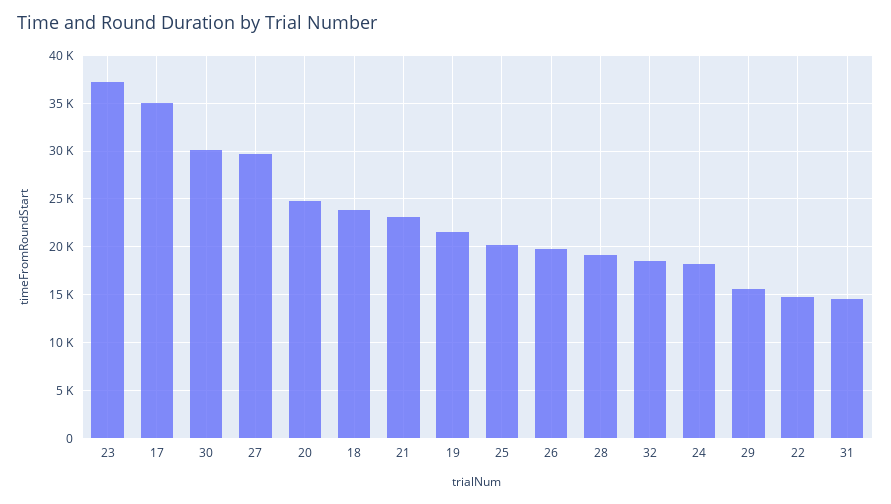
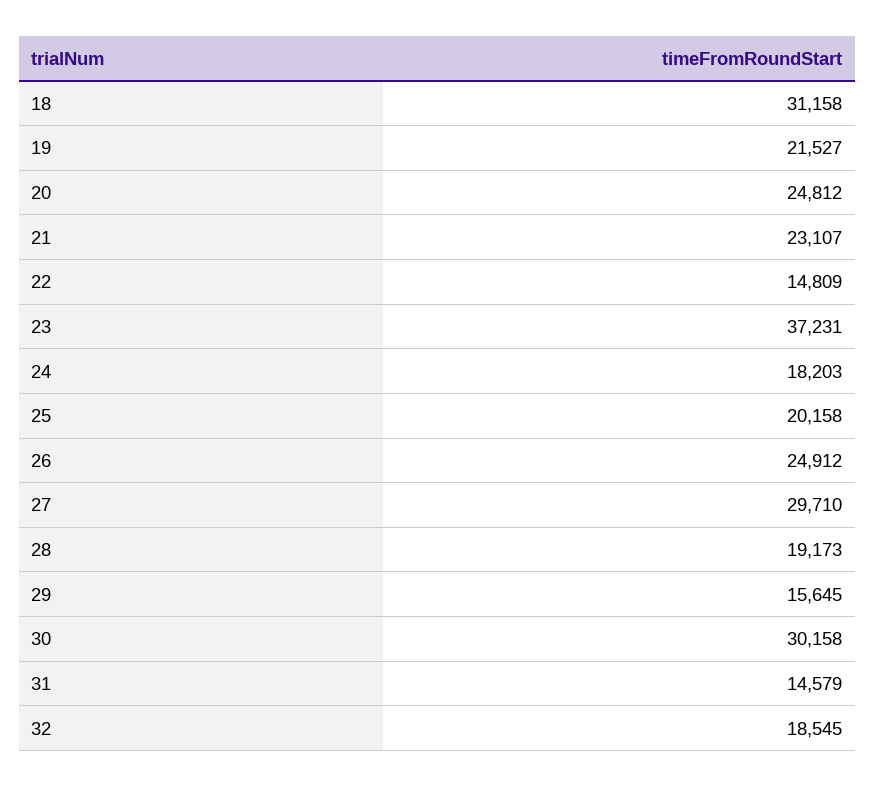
  {
    "23": 37231,
-   "17": 35000,
    "30": 30158,
    "27": 29710,
    "20": 24812,
-   "18": 24000,
+   "18": 31158,
    "21": 23107,
    "19": 21527,
    "25": 20158,
-   "26": 20000,
+   "26": 24912,
    "28": 19173,
    "32": 18545,
    "24": 18203,
    "29": 15645,
    "22": 14809,
    "31": 14579
  }

